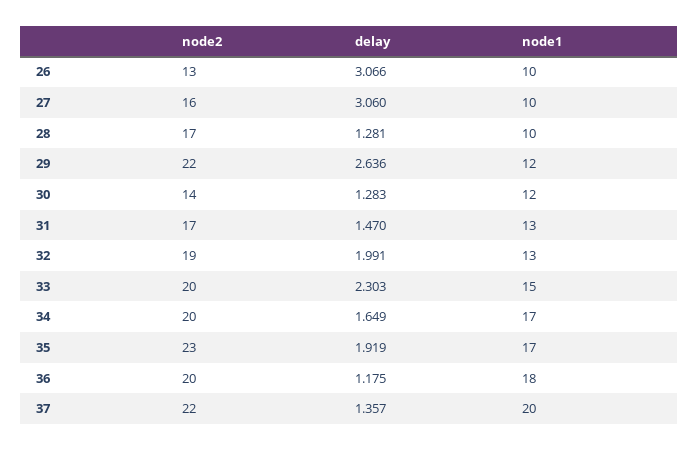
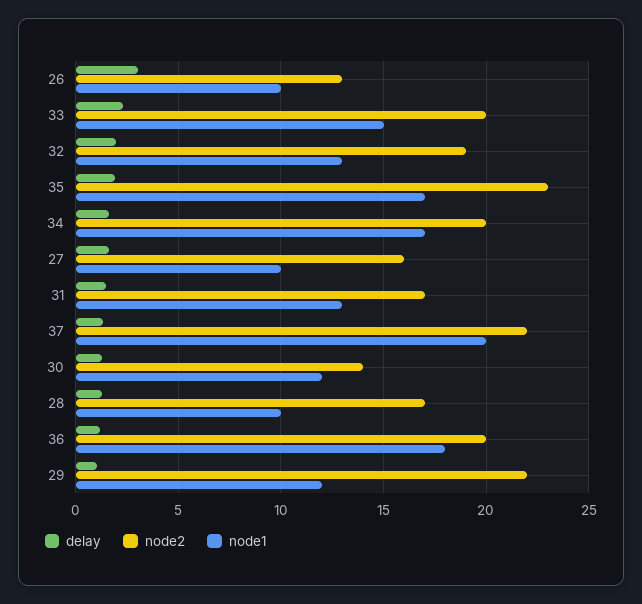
  {
    "node2": {
      "26": 13,
      "27": 16,
      "28": 17,
      "29": 22,
      "30": 14,
      "31": 17,
      "32": 19,
      "33": 20,
      "34": 20,
      "35": 23,
      "36": 20,
      "37": 22
    },
    "delay": {
      "26": 3.066,
-     "27": 3.06,
+     "27": 1.5,
      "28": 1.281,
-     "29": 2.636,
+     "29": 1,
      "30": 1.283,
      "31": 1.47,
      "32": 1.991,
      "33": 2.303,
      "34": 1.649,
      "35": 1.919,
      "36": 1.175,
      "37": 1.357
    },
    "node1": {
      "26": 10,
      "27": 10,
      "28": 10,
      "29": 12,
      "30": 12,
      "31": 13,
      "32": 13,
      "33": 15,
      "34": 17,
      "35": 17,
      "36": 18,
      "37": 20
    }
  }

